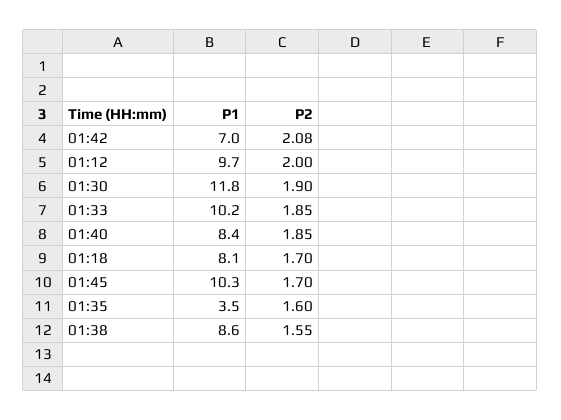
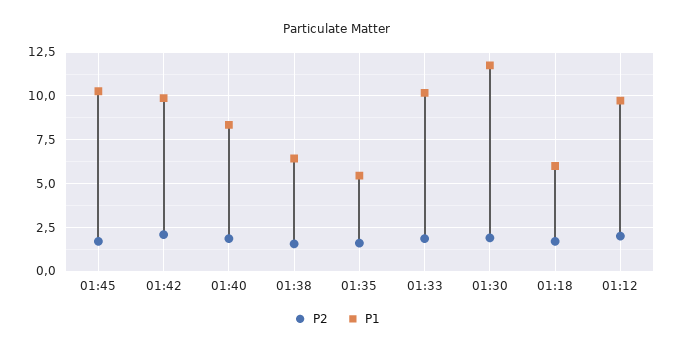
  {
    "P1": {
-     "01:42": 7,
+     "01:42": 10,
      "01:12": 9.7,
      "01:30": 11.8,
      "01:33": 10.2,
      "01:40": 8.4,
-     "01:18": 8.1,
+     "01:18": 6,
      "01:45": 10.3,
-     "01:35": 3.5,
+     "01:35": 5.5,
-     "01:38": 8.6
+     "01:38": 6.5
    },
    "P2": {
      "01:42": 2.08,
      "01:12": 2,
      "01:30": 1.9,
      "01:33": 1.85,
      "01:40": 1.85,
      "01:18": 1.7,
      "01:45": 1.7,
      "01:35": 1.6,
      "01:38": 1.55
    }
  }

